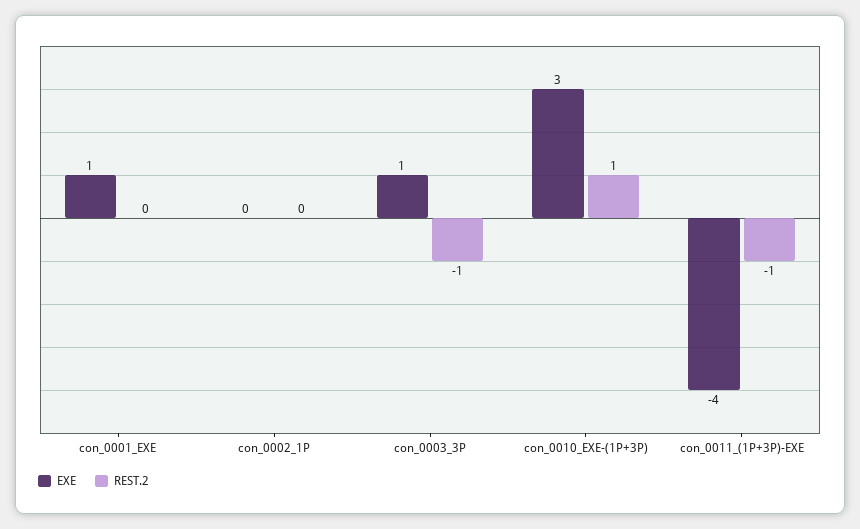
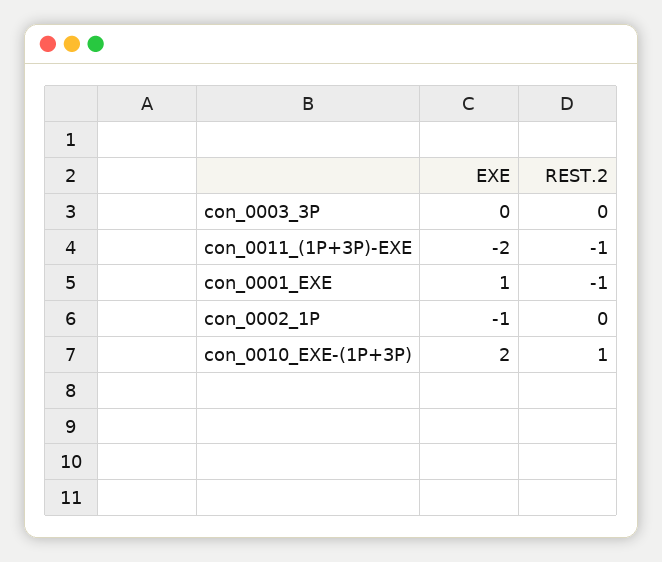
  {
    "EXE": {
      "con_0001_EXE": 1,
-     "con_0002_1P": 0,
+     "con_0002_1P": -1,
-     "con_0003_3P": 1,
+     "con_0003_3P": 0,
-     "con_0010_EXE-(1P+3P)": 3,
+     "con_0010_EXE-(1P+3P)": 2,
-     "con_0011_(1P+3P)-EXE": -4
+     "con_0011_(1P+3P)-EXE": -2
    },
    "REST.2": {
-     "con_0001_EXE": 0,
+     "con_0001_EXE": -1,
      "con_0002_1P": 0,
-     "con_0003_3P": -1,
+     "con_0003_3P": 0,
      "con_0010_EXE-(1P+3P)": 1,
      "con_0011_(1P+3P)-EXE": -1
    }
  }

